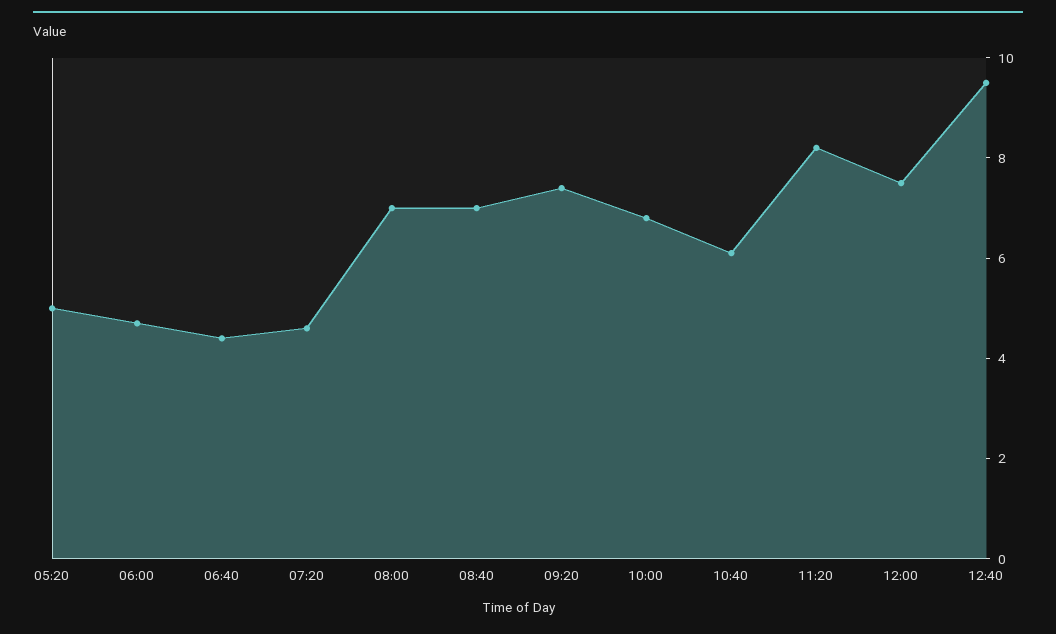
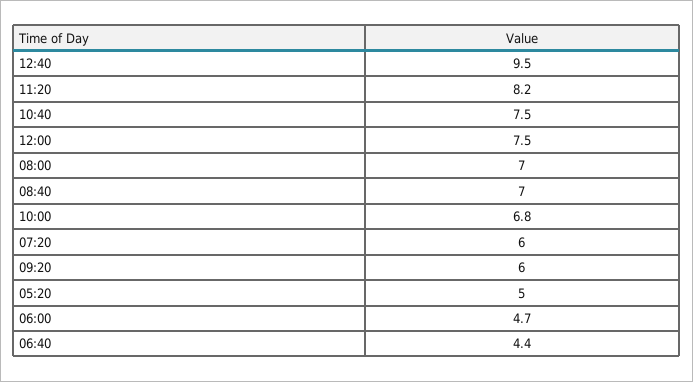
  {
    "05:20": 5,
    "06:00": 4.7,
    "06:40": 4.4,
-   "07:20": 4.5,
+   "07:20": 6,
    "08:00": 7,
    "08:40": 7,
-   "09:20": 7.5,
+   "09:20": 6,
    "10:00": 6.8,
-   "10:40": 6,
+   "10:40": 7.5,
    "11:20": 8.2,
    "12:00": 7.5,
    "12:40": 9.5
  }

